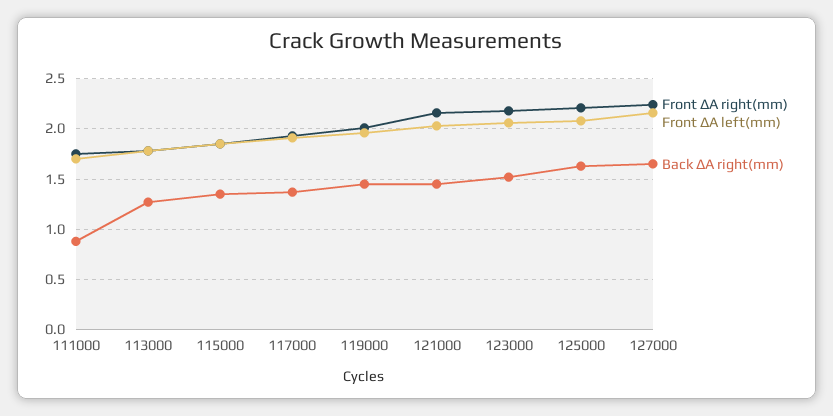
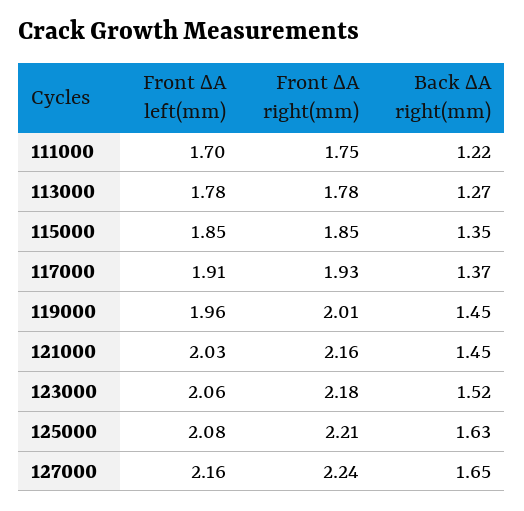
  {
    "Front ΔA right(mm)": {
      "111000": 1.75,
      "113000": 1.78,
      "115000": 1.85,
      "117000": 1.93,
      "119000": 2.01,
      "121000": 2.16,
      "123000": 2.18,
      "125000": 2.21,
      "127000": 2.24
    },
    "Front ΔA left(mm)": {
      "111000": 1.7,
      "113000": 1.78,
      "115000": 1.85,
      "117000": 1.91,
      "119000": 1.96,
      "121000": 2.03,
      "123000": 2.06,
      "125000": 2.08,
      "127000": 2.16
    },
    "Back ΔA right(mm)": {
-     "111000": 0.9,
+     "111000": 1.22,
      "113000": 1.27,
      "115000": 1.35,
      "117000": 1.37,
      "119000": 1.45,
      "121000": 1.45,
      "123000": 1.52,
      "125000": 1.63,
      "127000": 1.65
    }
  }

